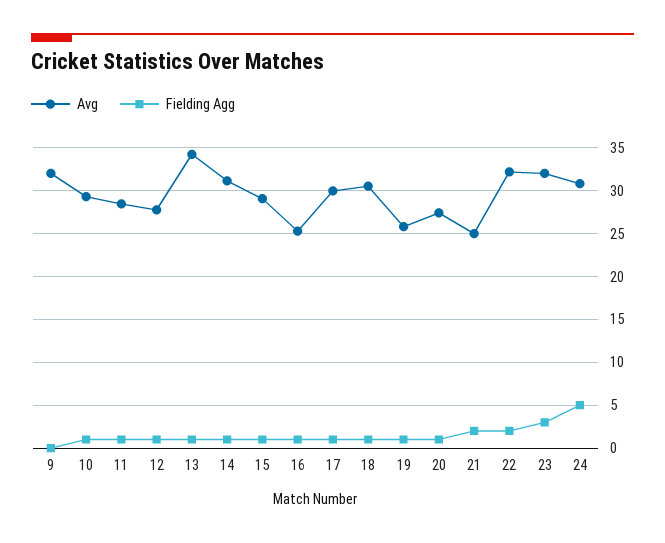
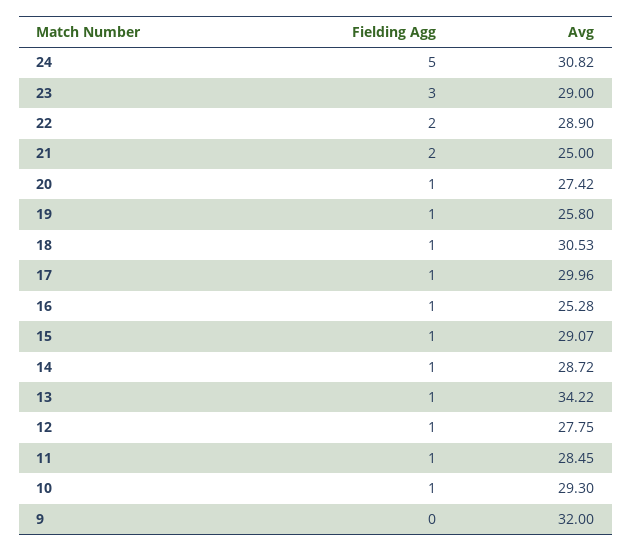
  {
    "Avg": {
      "9": 32,
      "10": 29.3,
      "11": 28.45,
      "12": 27.75,
      "13": 34.22,
-     "14": 31,
+     "14": 28.72,
      "15": 29.07,
      "16": 25.28,
      "17": 29.96,
      "18": 30.53,
      "19": 25.8,
      "20": 27.42,
      "21": 25,
-     "22": 32,
+     "22": 28.9,
-     "23": 32,
+     "23": 29,
      "24": 30.82
    },
    "Fielding Agg": {
      "9": 0,
      "10": 1,
      "11": 1,
      "12": 1,
      "13": 1,
      "14": 1,
      "15": 1,
      "16": 1,
      "17": 1,
      "18": 1,
      "19": 1,
      "20": 1,
      "21": 2,
      "22": 2,
      "23": 3,
      "24": 5
    }
  }

